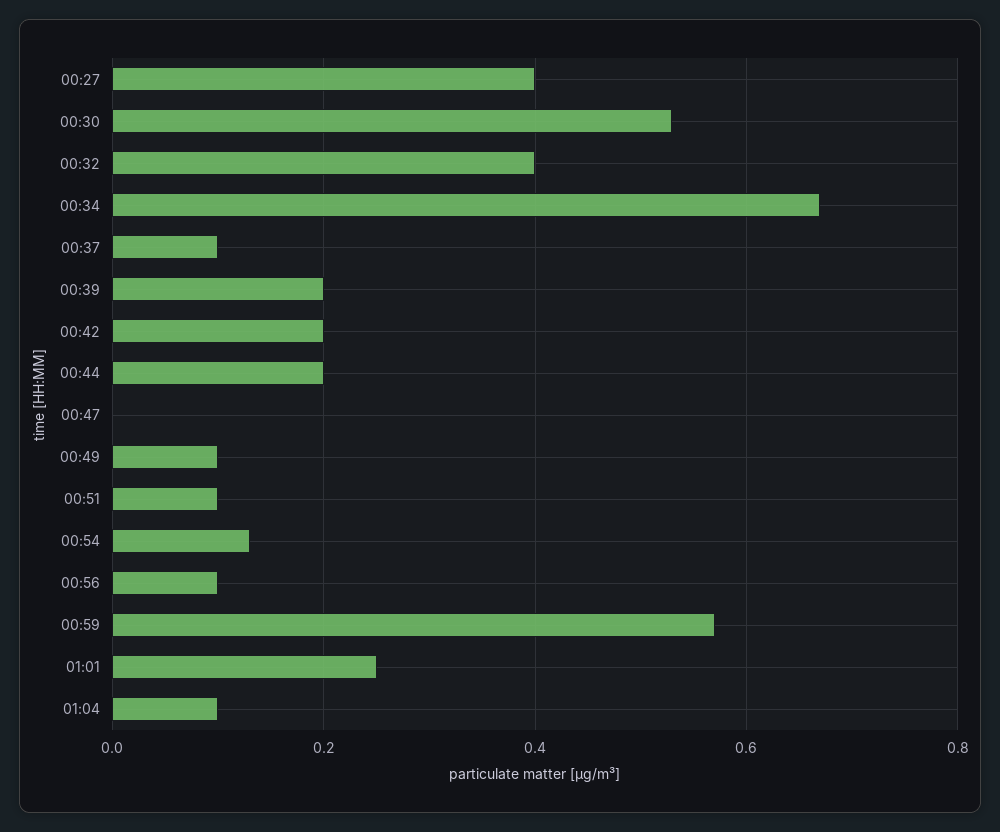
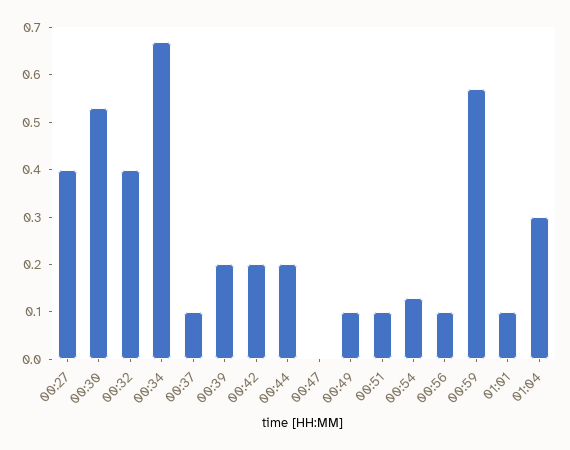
  {
    "00:27": 0.4,
    "00:30": 0.55,
    "00:32": 0.4,
    "00:34": 0.65,
    "00:37": 0.1,
    "00:39": 0.2,
    "00:42": 0.2,
    "00:44": 0.2,
    "00:47": 0,
    "00:49": 0.1,
    "00:51": 0.1,
    "00:54": 0.15,
    "00:56": 0.1,
    "00:59": 0.55,
-   "01:01": 0.25,
+   "01:01": 0.1,
-   "01:04": 0.1
+   "01:04": 0.3
  }

